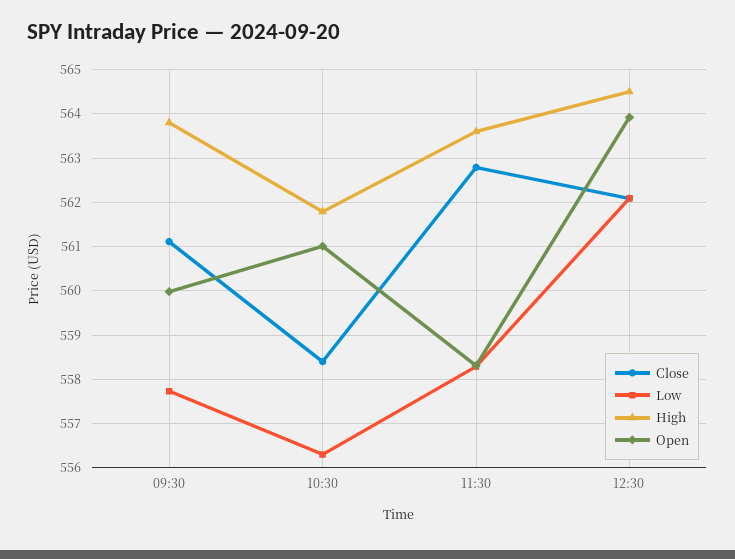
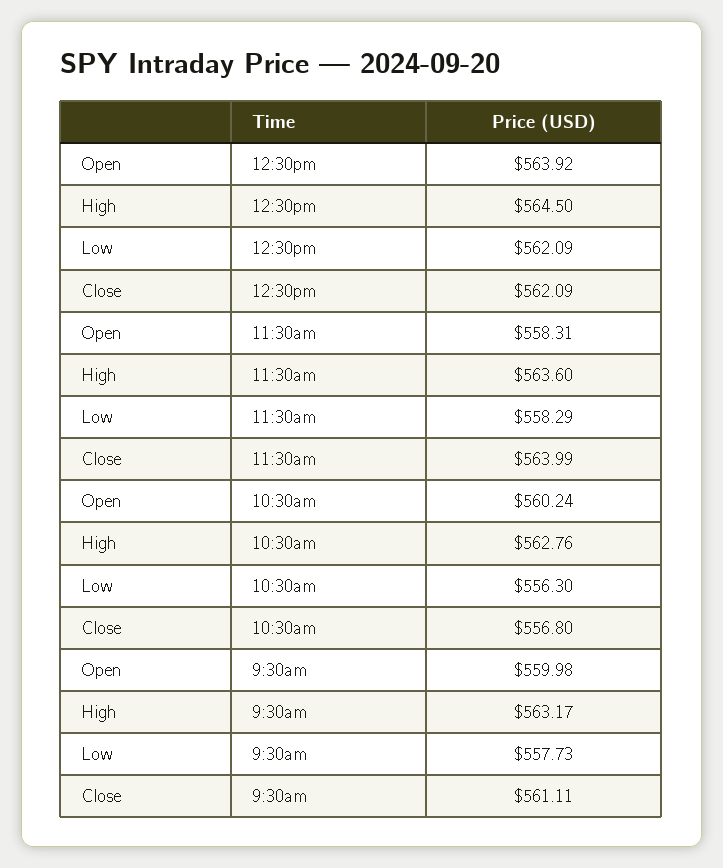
  {
    "Close": {
      "09:30": 561.11,
-     "10:30": 558.4,
+     "10:30": 556.8,
-     "11:30": 562.8,
+     "11:30": 563.99,
      "12:30": 562.09
    },
    "Low": {
      "09:30": 557.73,
      "10:30": 556.3,
      "11:30": 558.29,
      "12:30": 562.09
    },
    "High": {
-     "09:30": 563.8,
+     "09:30": 563.17,
-     "10:30": 561.8,
+     "10:30": 562.76,
      "11:30": 563.6,
      "12:30": 564.5
    },
    "Open": {
      "09:30": 559.98,
-     "10:30": 561,
+     "10:30": 560.24,
      "11:30": 558.31,
      "12:30": 563.92
    }
  }

